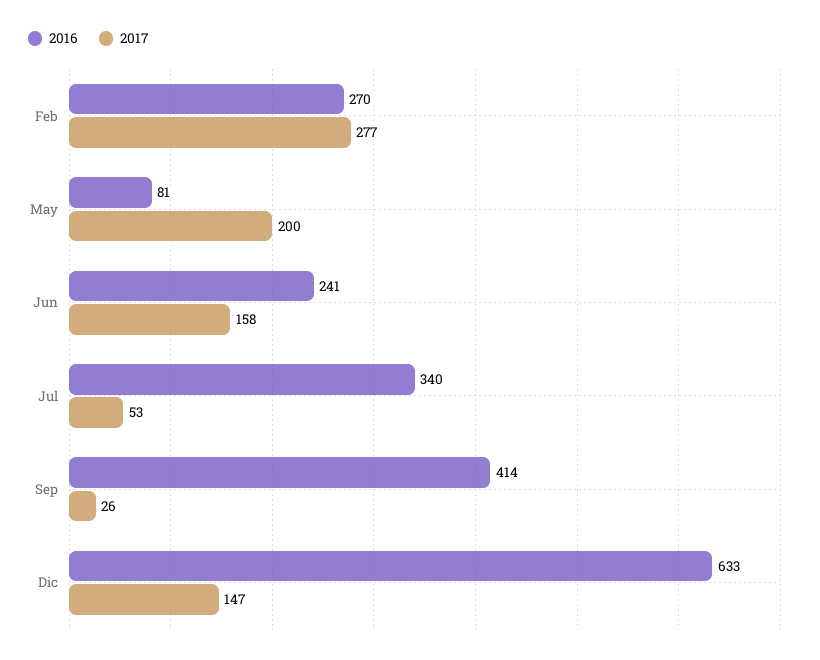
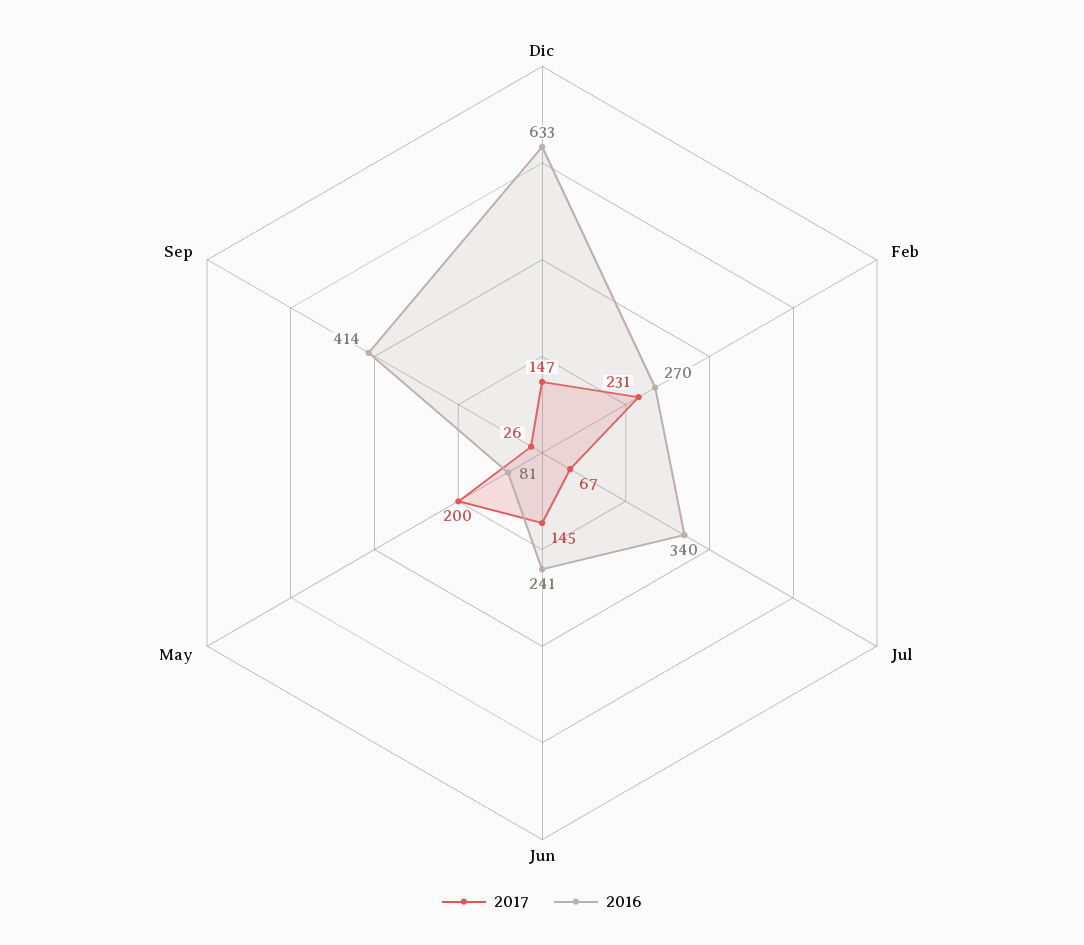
  {
    "2016": {
      "Feb": 270,
      "May": 81,
      "Jun": 241,
      "Jul": 340,
      "Sep": 414,
      "Dic": 633
    },
    "2017": {
-     "Feb": 277,
+     "Feb": 231,
      "May": 200,
-     "Jun": 158,
+     "Jun": 145,
-     "Jul": 53,
+     "Jul": 67,
      "Sep": 26,
      "Dic": 147
    }
  }

